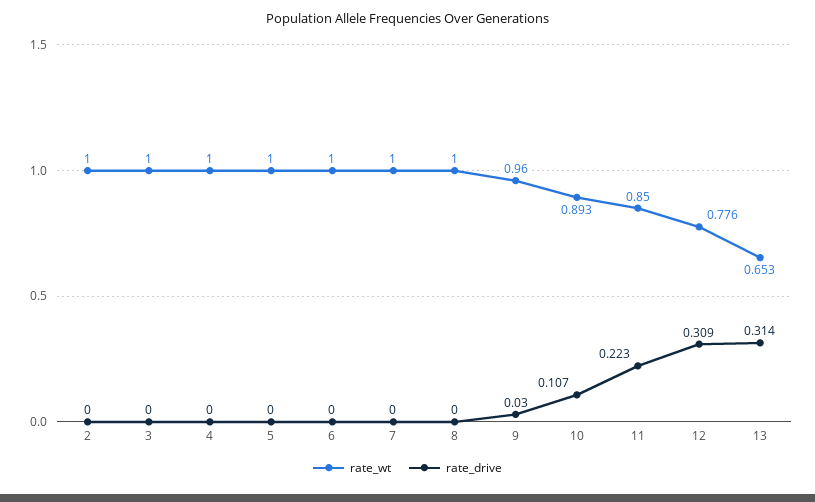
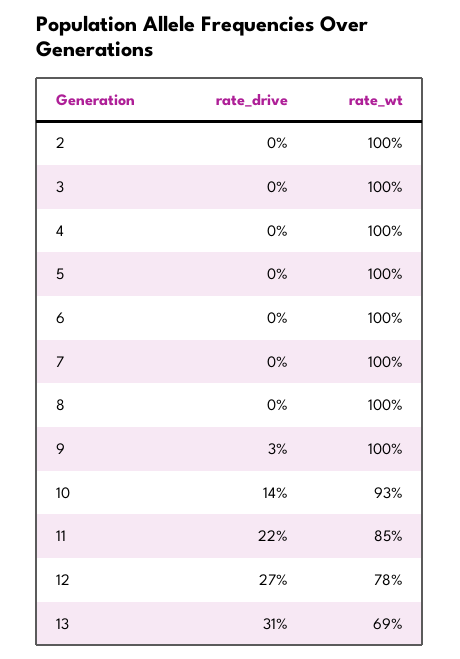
  {
    "rate_wt": {
      "2": 1,
      "3": 1,
      "4": 1,
      "5": 1,
      "6": 1,
      "7": 1,
      "8": 1,
-     "9": 0.96,
+     "9": 1,
-     "10": 0.893,
+     "10": 0.93,
      "11": 0.85,
      "12": 0.776,
-     "13": 0.653
+     "13": 0.69
    },
    "rate_drive": {
      "2": 0,
      "3": 0,
      "4": 0,
      "5": 0,
      "6": 0,
      "7": 0,
      "8": 0,
      "9": 0.03,
-     "10": 0.107,
+     "10": 0.14,
      "11": 0.223,
-     "12": 0.309,
+     "12": 0.27,
      "13": 0.314
    }
  }

